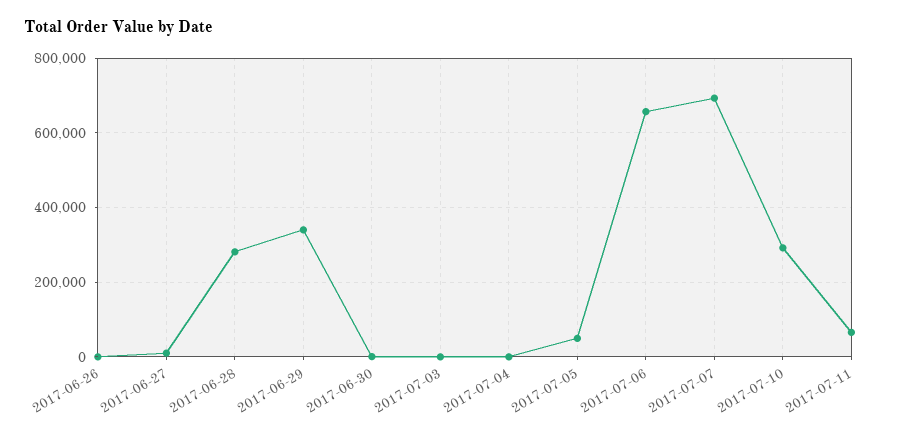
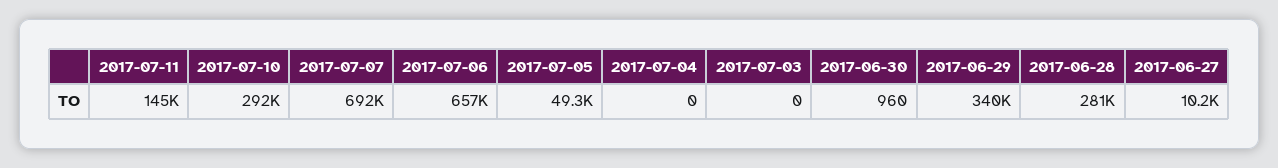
  {
-   "2017-06-26": 0,
    "2017-06-27": 10200,
    "2017-06-28": 281000,
    "2017-06-29": 340000,
    "2017-06-30": 960,
    "2017-07-03": 0,
    "2017-07-04": 0,
    "2017-07-05": 49300,
    "2017-07-06": 657000,
    "2017-07-07": 692000,
    "2017-07-10": 292000,
-   "2017-07-11": 60000
+   "2017-07-11": 145000
  }

